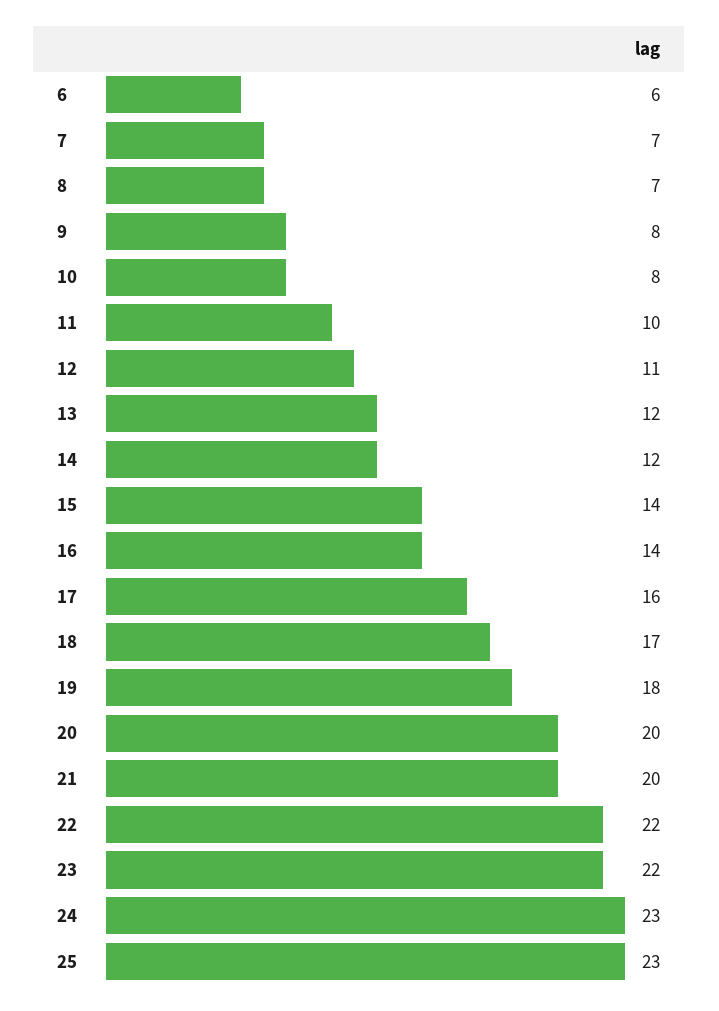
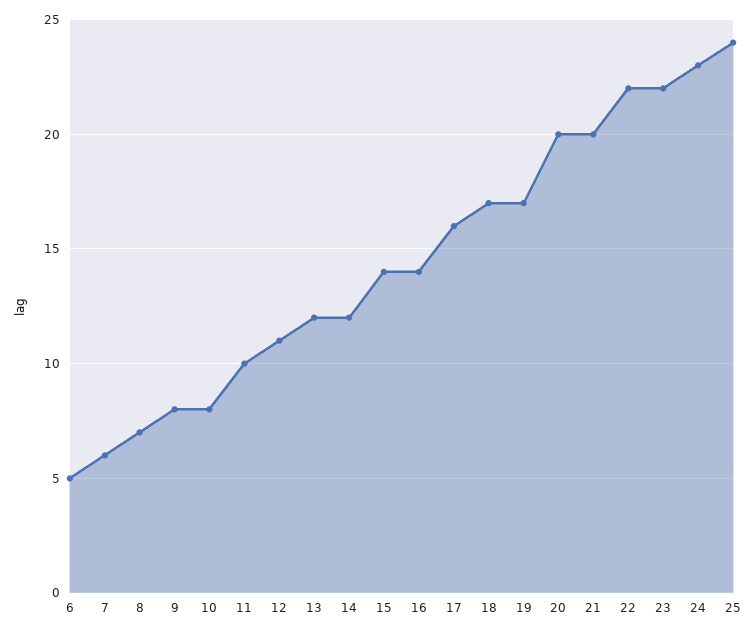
  {
-   "6": 6,
+   "6": 5,
-   "7": 7,
+   "7": 6,
    "8": 7,
    "9": 8,
    "10": 8,
    "11": 10,
    "12": 11,
    "13": 12,
    "14": 12,
    "15": 14,
    "16": 14,
    "17": 16,
    "18": 17,
-   "19": 18,
+   "19": 17,
    "20": 20,
    "21": 20,
    "22": 22,
    "23": 22,
    "24": 23,
-   "25": 23
+   "25": 24
  }

